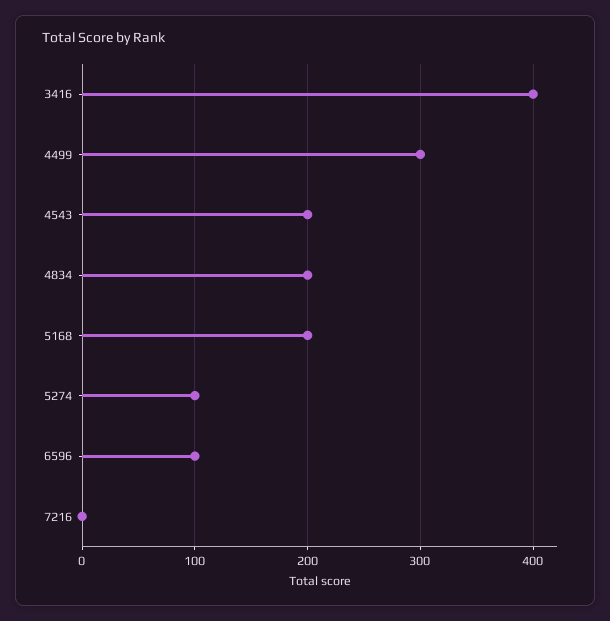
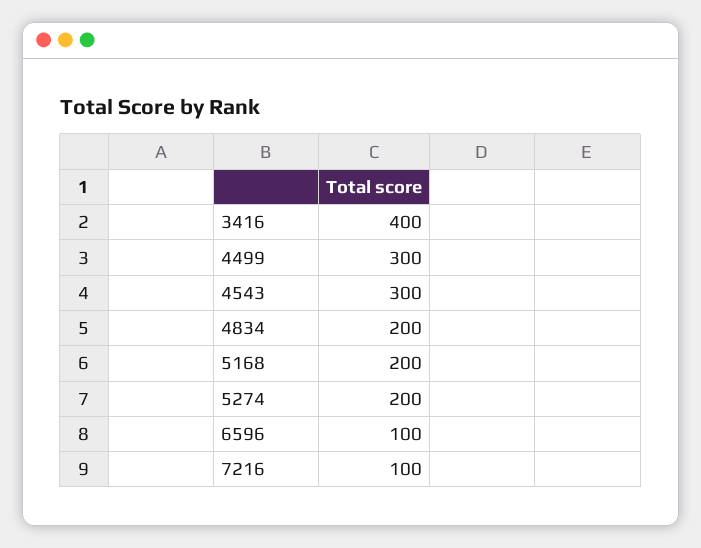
  {
    "3416": 400,
    "4499": 300,
-   "4543": 200,
+   "4543": 300,
    "4834": 200,
    "5168": 200,
-   "5274": 100,
+   "5274": 200,
    "6596": 100,
-   "7216": 0
+   "7216": 100
  }

